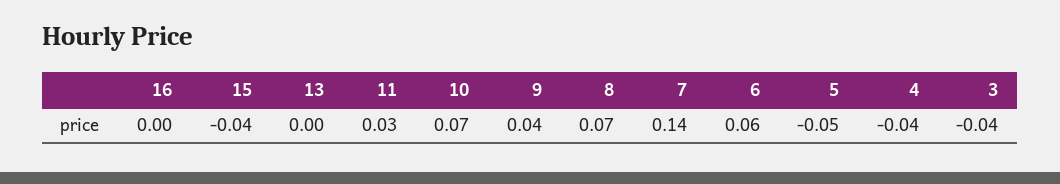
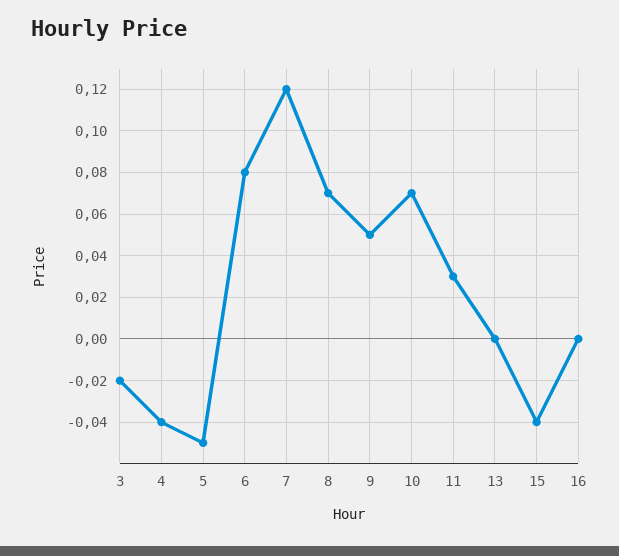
  {
    "16": 0,
    "15": -0.04,
    "13": 0,
    "11": 0.03,
    "10": 0.07,
-   "9": 0.04,
+   "9": 0.05,
    "8": 0.07,
-   "7": 0.14,
+   "7": 0.12,
-   "6": 0.06,
+   "6": 0.08,
    "5": -0.05,
    "4": -0.04,
-   "3": -0.04
+   "3": -0.02
  }

